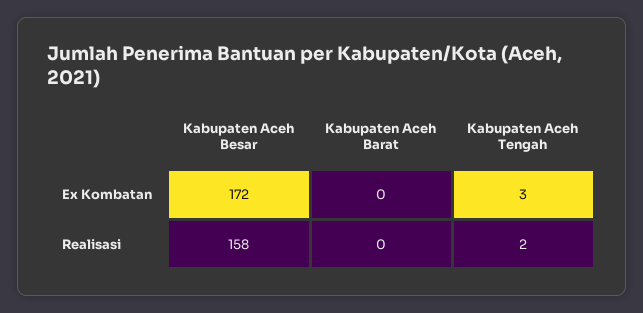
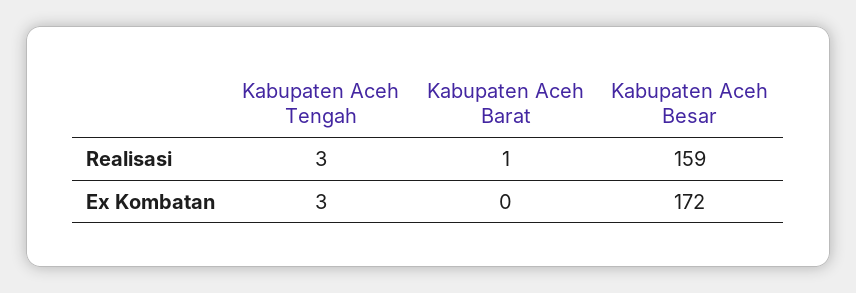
  {
    "Kabupaten Aceh Besar": {
      "Ex Kombatan": 172,
-     "Realisasi": 158
+     "Realisasi": 159
    },
    "Kabupaten Aceh Barat": {
      "Ex Kombatan": 0,
-     "Realisasi": 0
+     "Realisasi": 1
    },
    "Kabupaten Aceh Tengah": {
      "Ex Kombatan": 3,
-     "Realisasi": 2
+     "Realisasi": 3
    }
  }

